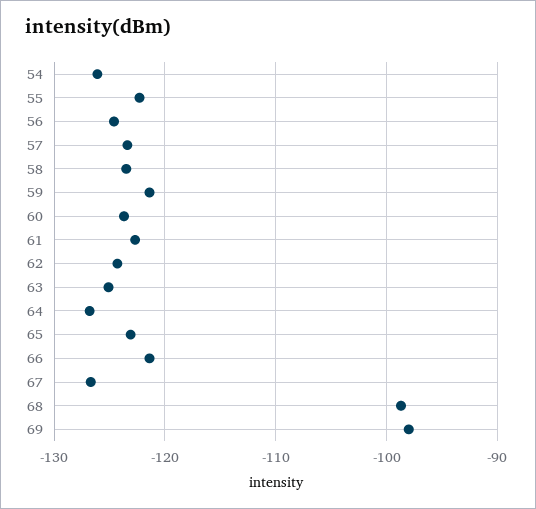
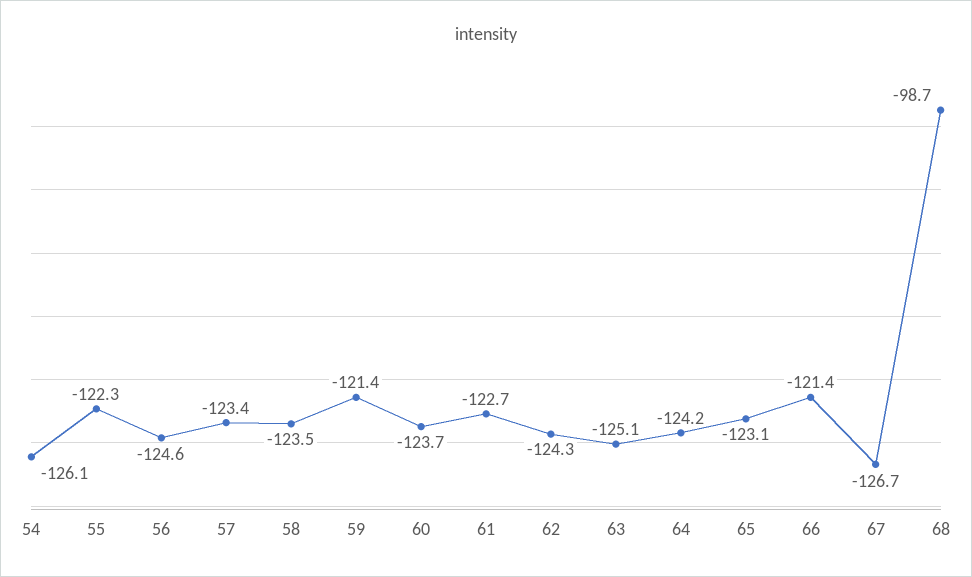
  {
    "54": -126.1,
    "55": -122.3,
    "56": -124.6,
    "57": -123.4,
    "58": -123.5,
    "59": -121.4,
    "60": -123.7,
    "61": -122.7,
    "62": -124.3,
    "63": -125.1,
-   "64": -127,
+   "64": -124.2,
    "65": -123.1,
    "66": -121.4,
    "67": -126.7,
-   "68": -98.7,
+   "68": -98.7
-   "69": -98
  }

